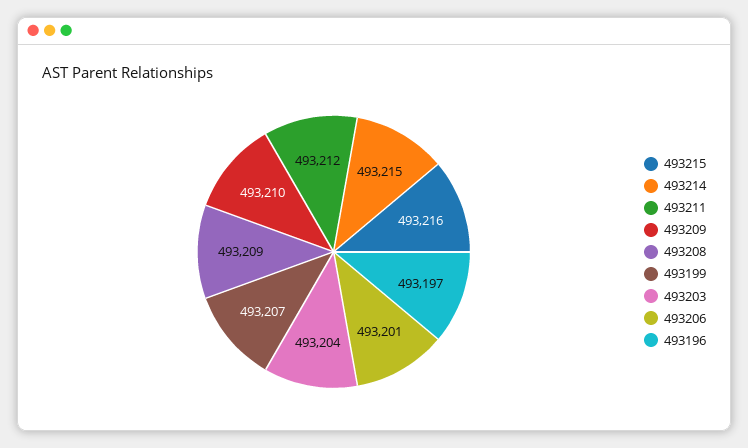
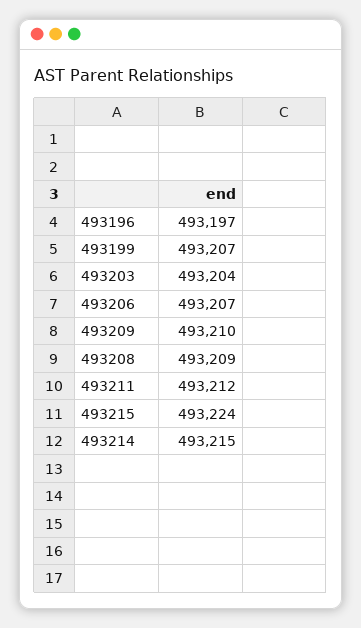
  {
-   "493215": 493216,
+   "493215": 493224,
    "493214": 493215,
    "493211": 493212,
    "493209": 493210,
    "493208": 493209,
    "493199": 493207,
    "493203": 493204,
-   "493206": 493201,
+   "493206": 493207,
    "493196": 493197
  }

